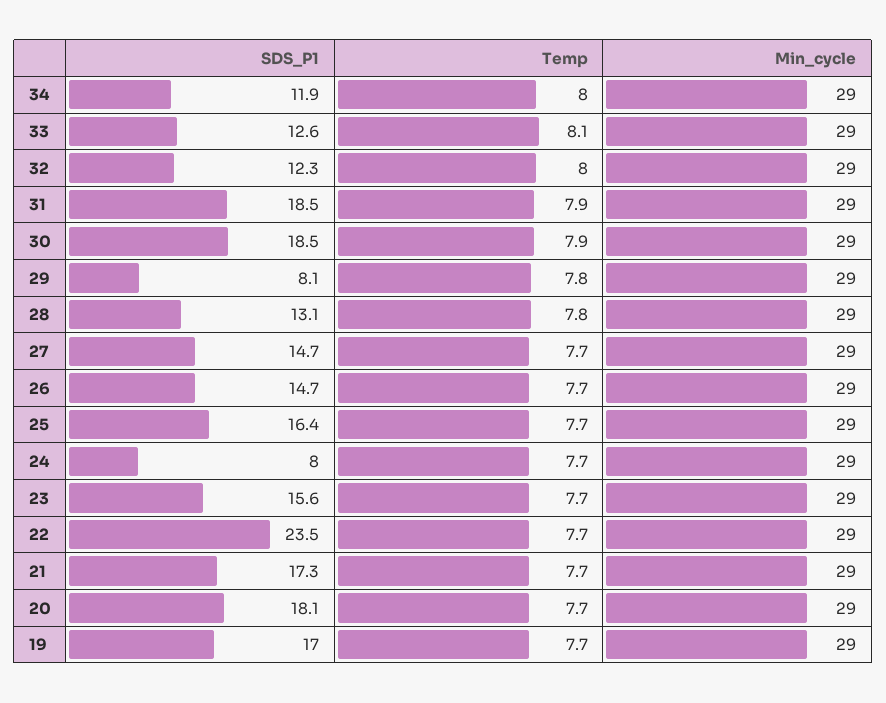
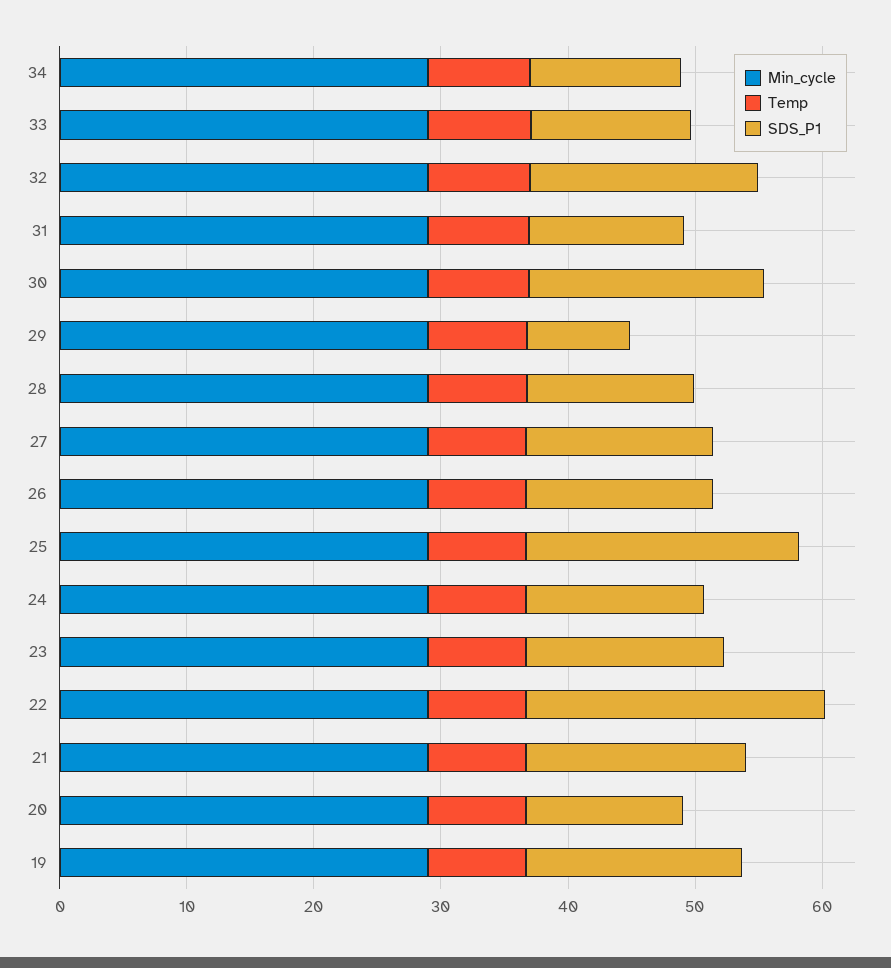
  {
    "SDS_P1": {
      "34": 11.9,
      "33": 12.6,
-     "32": 12.3,
+     "32": 18,
-     "31": 18.5,
+     "31": 12,
      "30": 18.5,
      "29": 8.1,
      "28": 13.1,
      "27": 14.7,
      "26": 14.7,
-     "25": 16.4,
+     "25": 22,
-     "24": 8,
+     "24": 14,
      "23": 15.6,
      "22": 23.5,
      "21": 17.3,
-     "20": 18.1,
+     "20": 12,
      "19": 17
    },
    "Temp": {
      "34": 8,
      "33": 8.1,
      "32": 8,
      "31": 7.9,
      "30": 7.9,
      "29": 7.8,
      "28": 7.8,
      "27": 7.7,
      "26": 7.7,
      "25": 7.7,
      "24": 7.7,
      "23": 7.7,
      "22": 7.7,
      "21": 7.7,
      "20": 7.7,
      "19": 7.7
    },
    "Min_cycle": {
      "34": 29,
      "33": 29,
      "32": 29,
      "31": 29,
      "30": 29,
      "29": 29,
      "28": 29,
      "27": 29,
      "26": 29,
      "25": 29,
      "24": 29,
      "23": 29,
      "22": 29,
      "21": 29,
      "20": 29,
      "19": 29
    }
  }

